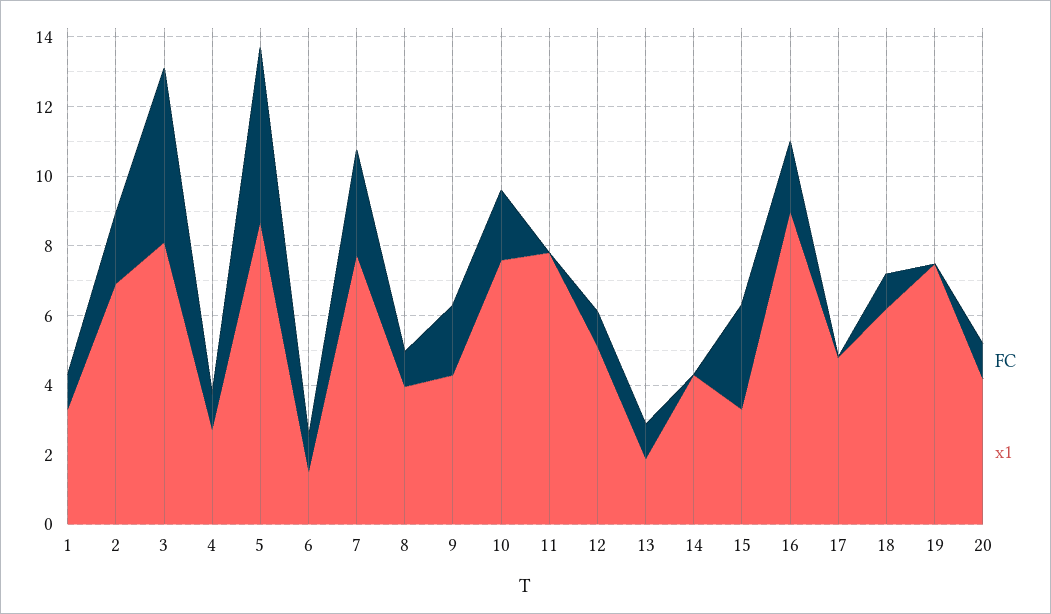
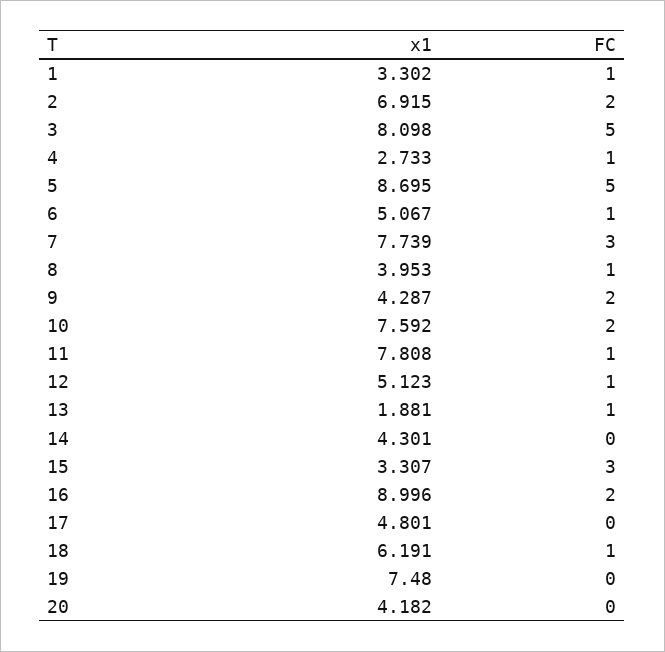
  {
    "FC": {
      "1": 1,
      "2": 2,
      "3": 5,
      "4": 1,
      "5": 5,
      "6": 1,
      "7": 3,
      "8": 1,
      "9": 2,
      "10": 2,
-     "11": 0,
+     "11": 1,
      "12": 1,
      "13": 1,
      "14": 0,
      "15": 3,
      "16": 2,
      "17": 0,
      "18": 1,
      "19": 0,
-     "20": 1
+     "20": 0
    },
    "x1": {
      "1": 3.302,
      "2": 6.915,
      "3": 8.098,
      "4": 2.733,
      "5": 8.695,
-     "6": 1.5,
+     "6": 5.067,
      "7": 7.739,
      "8": 3.953,
      "9": 4.287,
      "10": 7.592,
      "11": 7.808,
      "12": 5.123,
      "13": 1.881,
      "14": 4.301,
      "15": 3.307,
      "16": 8.996,
      "17": 4.801,
      "18": 6.191,
      "19": 7.48,
      "20": 4.182
    }
  }

